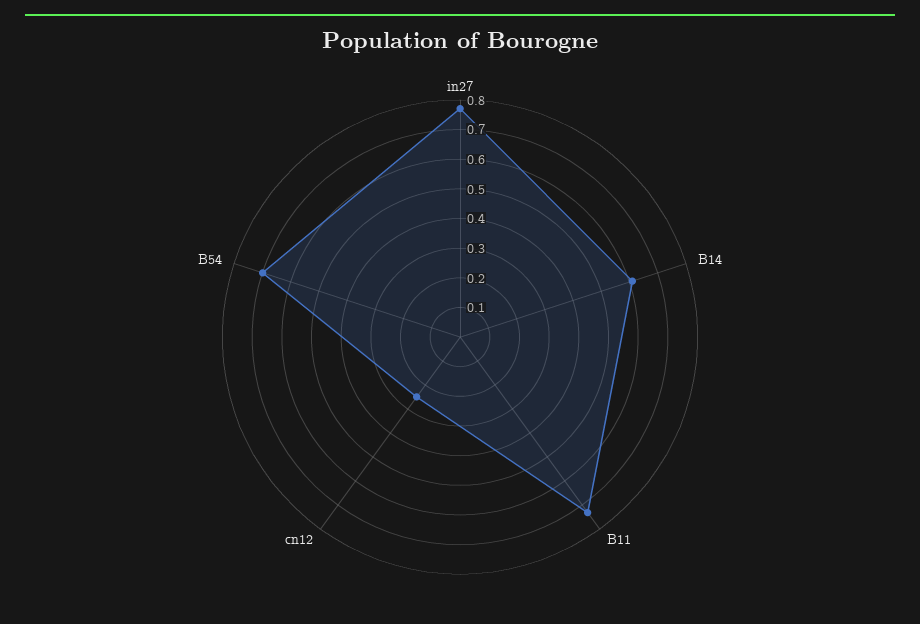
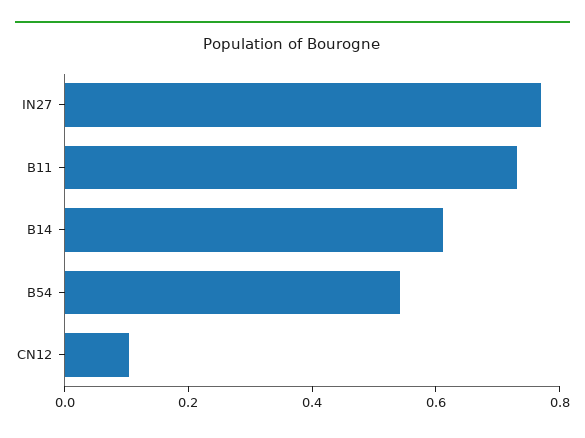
  {
    "in27": 0.75,
    "B14": 0.6,
    "B11": 0.75,
-   "cn12": 0.25,
+   "cn12": 0.1,
-   "B54": 0.7
+   "B54": 0.55
  }

